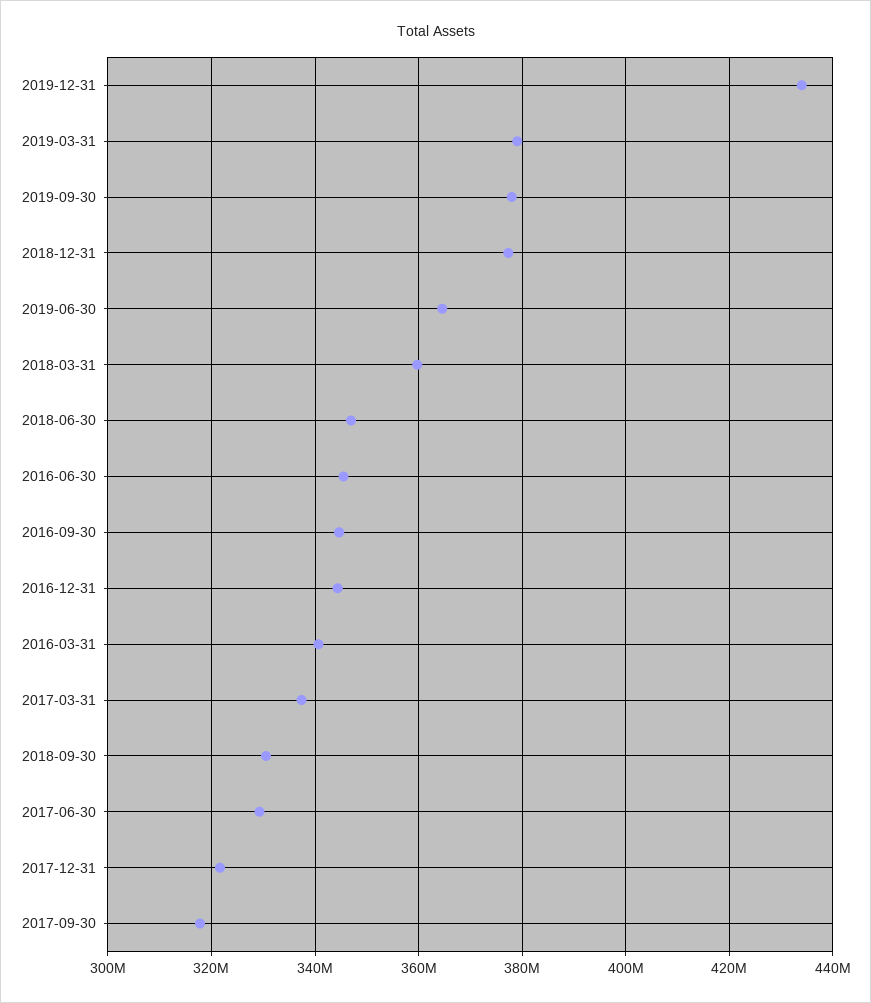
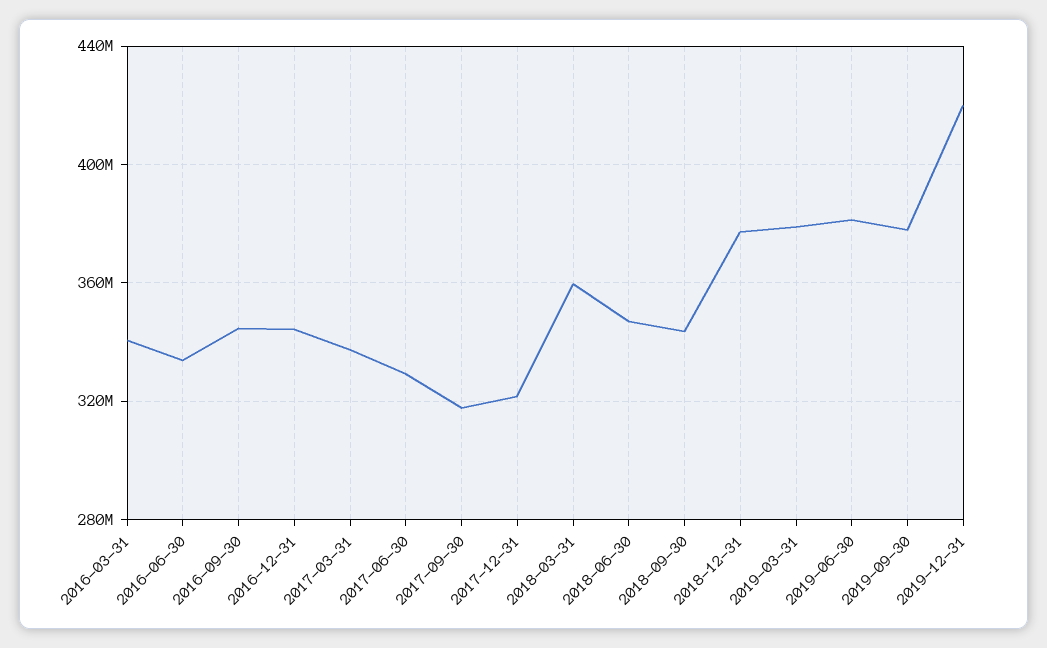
  {
-   "2019-12-31": 434000000,
+   "2019-12-31": 420000000,
    "2019-03-31": 380000000,
    "2019-09-30": 378000000,
    "2018-12-31": 378000000,
-   "2019-06-30": 364000000,
+   "2019-06-30": 380000000,
    "2018-03-31": 360000000,
    "2018-06-30": 346000000,
-   "2016-06-30": 346000000,
+   "2016-06-30": 335000000,
    "2016-09-30": 344000000,
    "2016-12-31": 344000000,
    "2016-03-31": 340000000,
    "2017-03-31": 338000000,
-   "2018-09-30": 330000000,
+   "2018-09-30": 345000000,
    "2017-06-30": 330000000,
    "2017-12-31": 322000000,
    "2017-09-30": 318000000
  }

